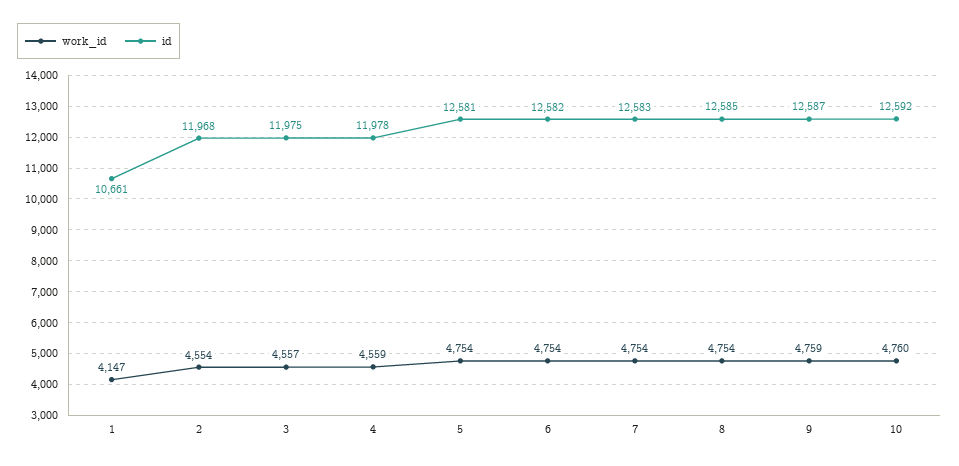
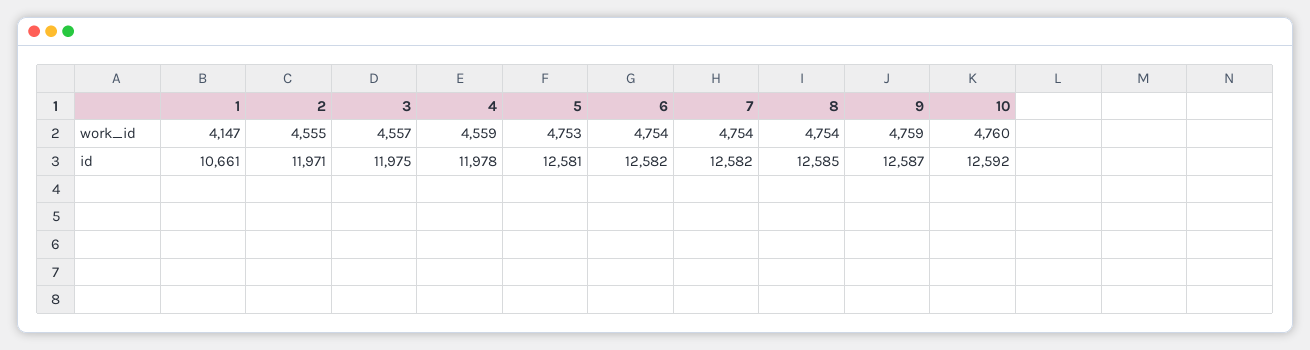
  {
    "work_id": {
      "1": 4147,
-     "2": 4554,
+     "2": 4555,
      "3": 4557,
      "4": 4559,
-     "5": 4754,
+     "5": 4753,
      "6": 4754,
      "7": 4754,
      "8": 4754,
      "9": 4759,
      "10": 4760
    },
    "id": {
      "1": 10661,
-     "2": 11968,
+     "2": 11971,
      "3": 11975,
      "4": 11978,
      "5": 12581,
      "6": 12582,
-     "7": 12583,
+     "7": 12582,
      "8": 12585,
      "9": 12587,
      "10": 12592
    }
  }

